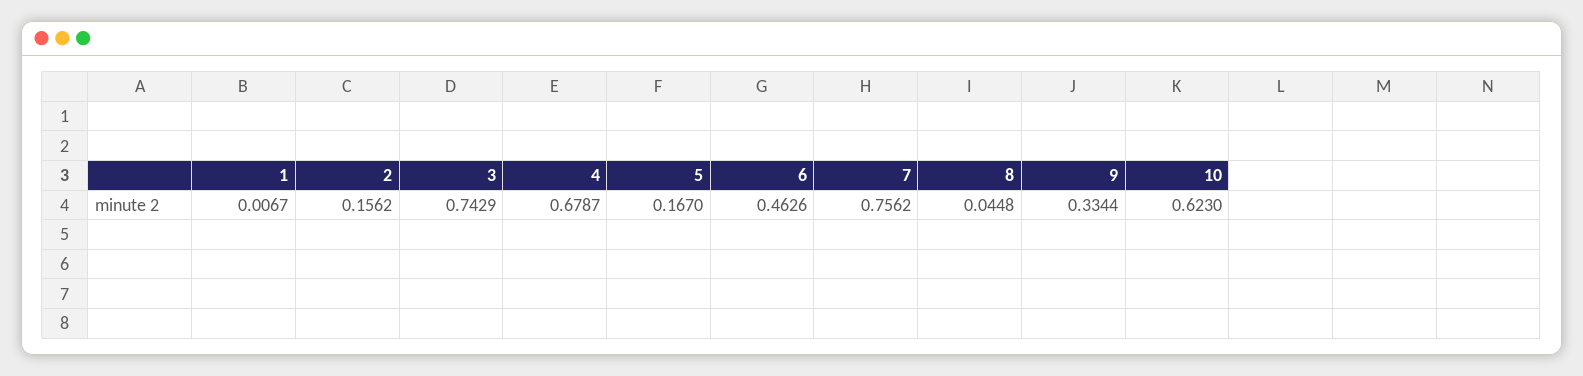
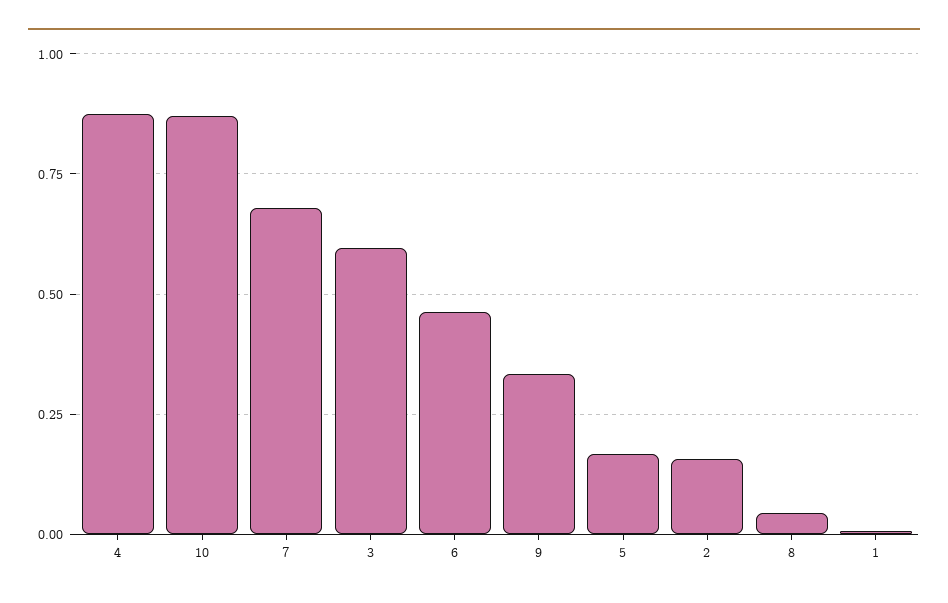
  {
    "1": 0.0067,
    "2": 0.1562,
-   "3": 0.7429,
+   "3": 0.6,
-   "4": 0.6787,
+   "4": 0.875,
    "5": 0.167,
    "6": 0.4626,
-   "7": 0.7562,
+   "7": 0.675,
    "8": 0.0448,
    "9": 0.3344,
-   "10": 0.623
+   "10": 0.875
  }

